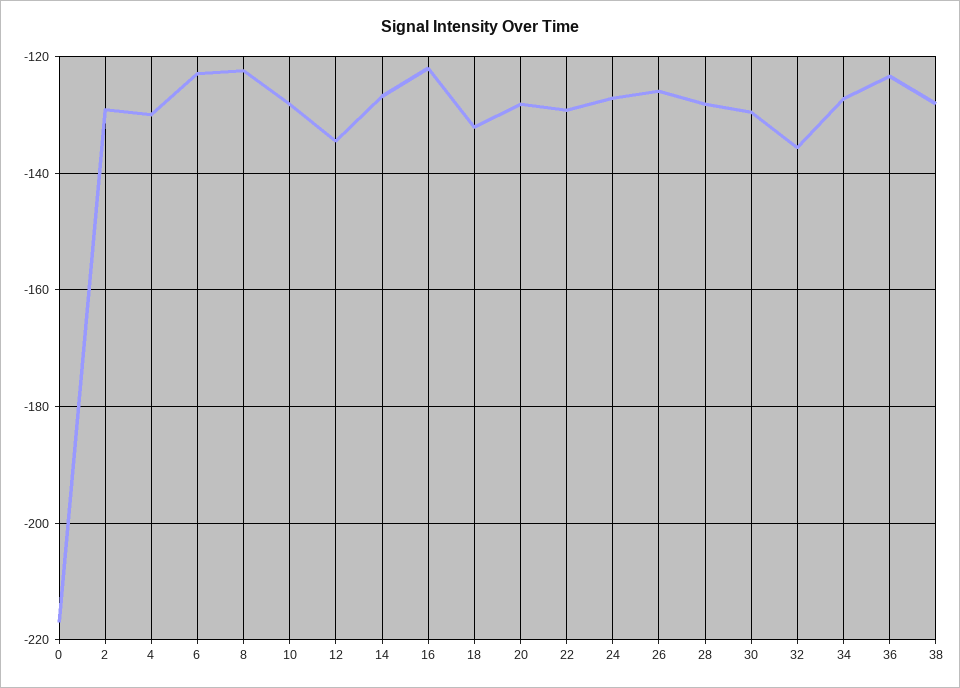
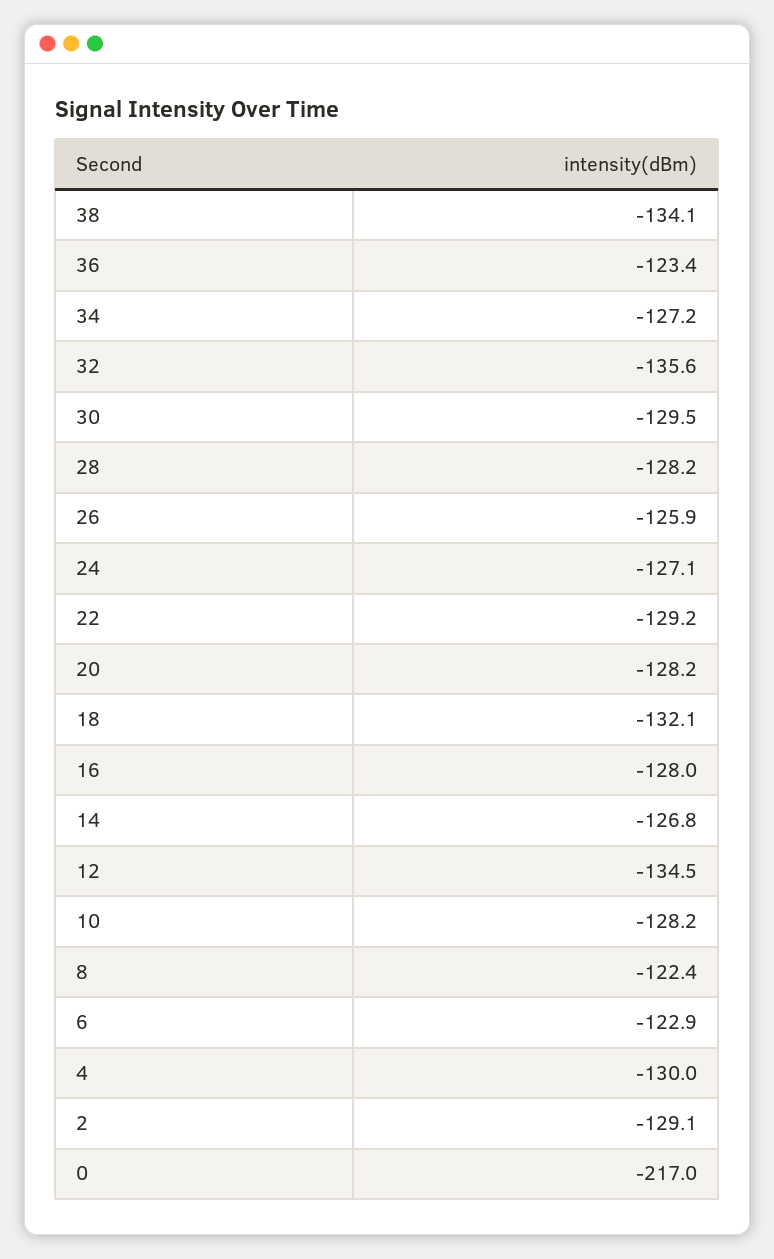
  {
    "0": -217,
    "2": -129.1,
    "4": -130,
    "6": -122.9,
    "8": -122.4,
    "10": -128.2,
    "12": -134.5,
    "14": -126.8,
-   "16": -122,
+   "16": -128,
    "18": -132.1,
    "20": -128.2,
    "22": -129.2,
    "24": -127.1,
    "26": -125.9,
    "28": -128.2,
    "30": -129.5,
    "32": -135.6,
    "34": -127.2,
    "36": -123.4,
-   "38": -128
+   "38": -134.1
  }

